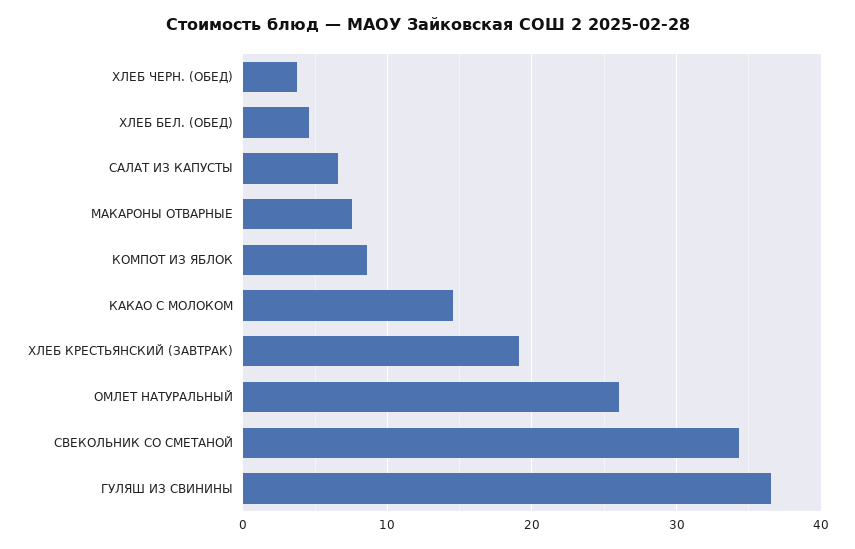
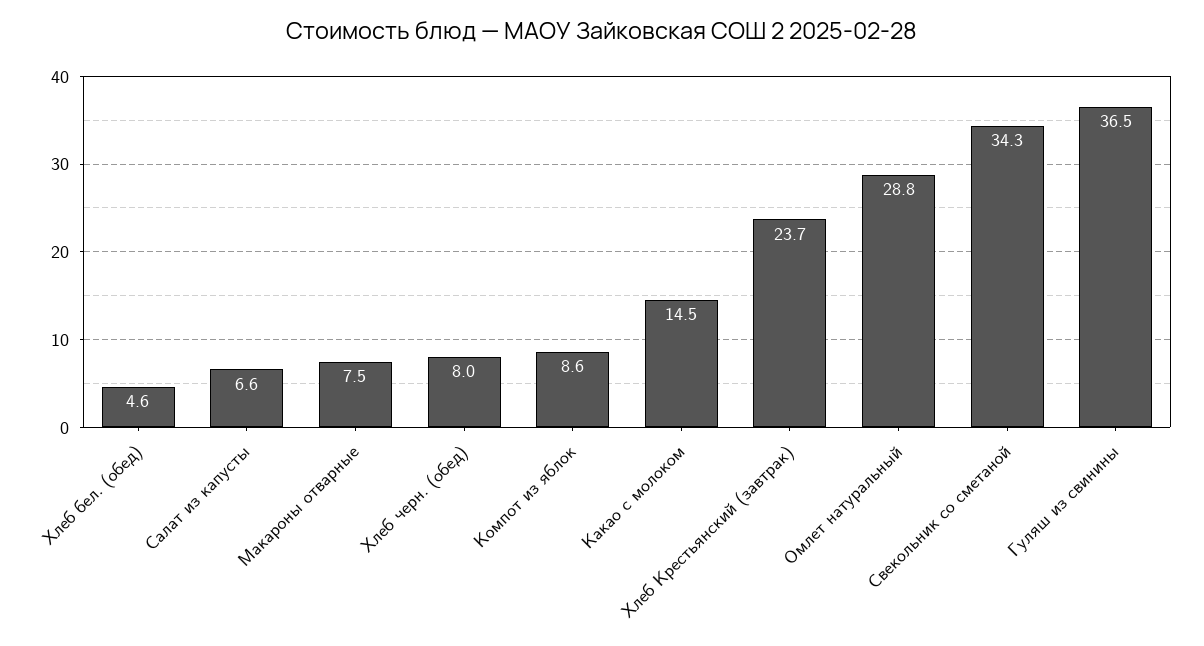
  {
-   "ХЛЕБ ЧЕРН. (ОБЕД)": 4,
+   "ХЛЕБ ЧЕРН. (ОБЕД)": 8,
    "ХЛЕБ БЕЛ. (ОБЕД)": 4.6,
    "САЛАТ ИЗ КАПУСТЫ": 6.6,
    "МАКАРОНЫ ОТВАРНЫЕ": 7.5,
    "КОМПОТ ИЗ ЯБЛОК": 8.6,
    "КАКАО С МОЛОКОМ": 14.5,
-   "ХЛЕБ КРЕСТЬЯНСКИЙ (ЗАВТРАК)": 19,
+   "ХЛЕБ КРЕСТЬЯНСКИЙ (ЗАВТРАК)": 23.7,
-   "ОМЛЕТ НАТУРАЛЬНЫЙ": 26,
+   "ОМЛЕТ НАТУРАЛЬНЫЙ": 28.8,
    "СВЕКОЛЬНИК СО СМЕТАНОЙ": 34.3,
    "ГУЛЯШ ИЗ СВИНИНЫ": 36.5
  }

